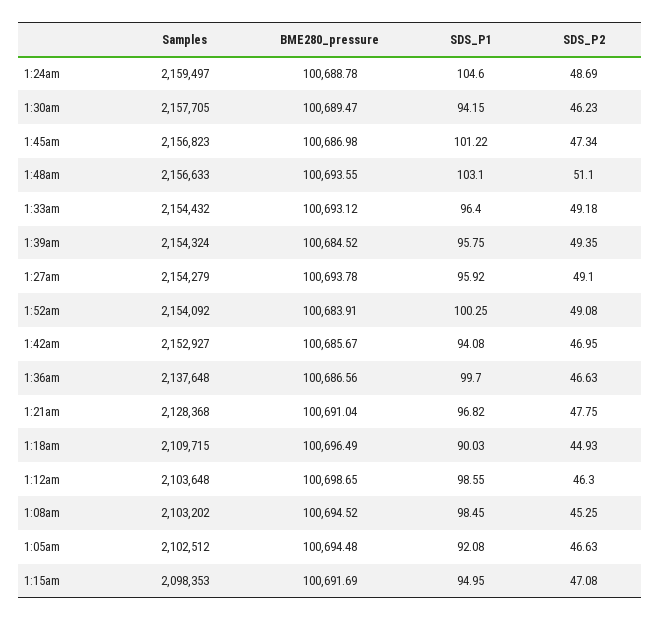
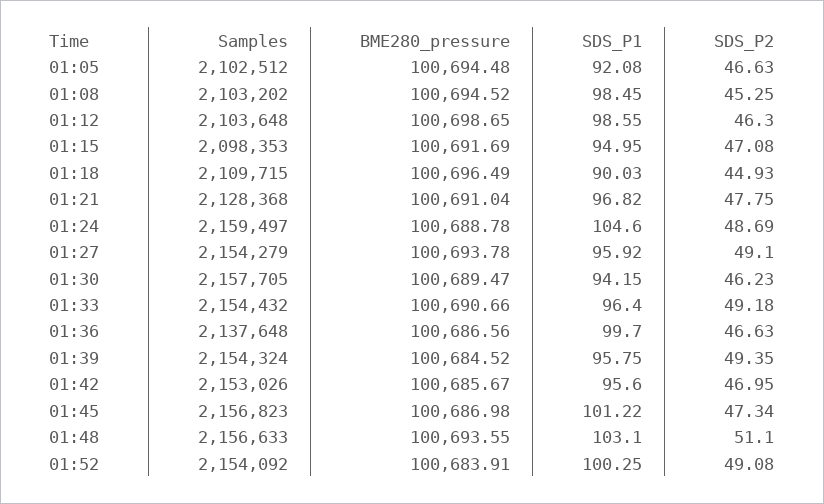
  {
    "Samples": {
      "1:24am": 2159497,
      "1:30am": 2157705,
      "1:45am": 2156823,
      "1:48am": 2156633,
      "1:33am": 2154432,
      "1:39am": 2154324,
      "1:27am": 2154279,
      "1:52am": 2154092,
-     "1:42am": 2152927,
+     "1:42am": 2153026,
      "1:36am": 2137648,
      "1:21am": 2128368,
      "1:18am": 2109715,
      "1:12am": 2103648,
      "1:08am": 2103202,
      "1:05am": 2102512,
      "1:15am": 2098353
    },
    "BME280_pressure": {
      "1:24am": 100688.78,
      "1:30am": 100689.47,
      "1:45am": 100686.98,
      "1:48am": 100693.55,
-     "1:33am": 100693.12,
+     "1:33am": 100690.66,
      "1:39am": 100684.52,
      "1:27am": 100693.78,
      "1:52am": 100683.91,
      "1:42am": 100685.67,
      "1:36am": 100686.56,
      "1:21am": 100691.04,
      "1:18am": 100696.49,
      "1:12am": 100698.65,
      "1:08am": 100694.52,
      "1:05am": 100694.48,
      "1:15am": 100691.69
    },
    "SDS_P1": {
      "1:24am": 104.6,
      "1:30am": 94.15,
      "1:45am": 101.22,
      "1:48am": 103.1,
      "1:33am": 96.4,
      "1:39am": 95.75,
      "1:27am": 95.92,
      "1:52am": 100.25,
-     "1:42am": 94.08,
+     "1:42am": 95.6,
      "1:36am": 99.7,
      "1:21am": 96.82,
      "1:18am": 90.03,
      "1:12am": 98.55,
      "1:08am": 98.45,
      "1:05am": 92.08,
      "1:15am": 94.95
    },
    "SDS_P2": {
      "1:24am": 48.69,
      "1:30am": 46.23,
      "1:45am": 47.34,
      "1:48am": 51.1,
      "1:33am": 49.18,
      "1:39am": 49.35,
      "1:27am": 49.1,
      "1:52am": 49.08,
      "1:42am": 46.95,
      "1:36am": 46.63,
      "1:21am": 47.75,
      "1:18am": 44.93,
      "1:12am": 46.3,
      "1:08am": 45.25,
      "1:05am": 46.63,
      "1:15am": 47.08
    }
  }

